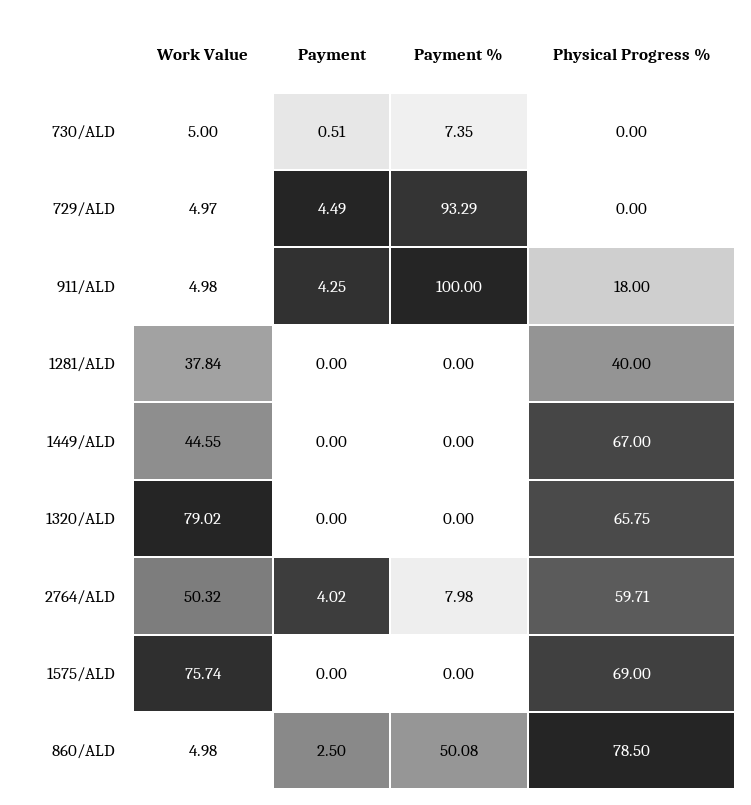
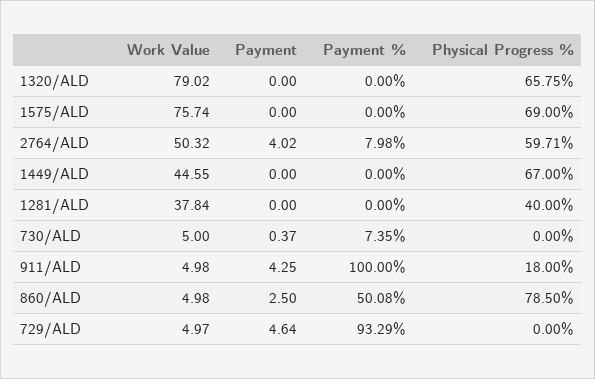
  {
    "Work Value": {
      "730/ALD": 5,
      "729/ALD": 4.97,
      "911/ALD": 4.98,
      "1281/ALD": 37.84,
      "1449/ALD": 44.55,
      "1320/ALD": 79.02,
      "2764/ALD": 50.32,
      "1575/ALD": 75.74,
      "860/ALD": 4.98
    },
    "Payment": {
-     "730/ALD": 0.51,
+     "730/ALD": 0.37,
-     "729/ALD": 4.49,
+     "729/ALD": 4.64,
      "911/ALD": 4.25,
      "1281/ALD": 0,
      "1449/ALD": 0,
      "1320/ALD": 0,
      "2764/ALD": 4.02,
      "1575/ALD": 0,
      "860/ALD": 2.5
    },
    "Payment %": {
      "730/ALD": 7.35,
      "729/ALD": 93.29,
      "911/ALD": 100,
      "1281/ALD": 0,
      "1449/ALD": 0,
      "1320/ALD": 0,
      "2764/ALD": 7.98,
      "1575/ALD": 0,
      "860/ALD": 50.08
    },
    "Physical Progress %": {
      "730/ALD": 0,
      "729/ALD": 0,
      "911/ALD": 18,
      "1281/ALD": 40,
      "1449/ALD": 67,
      "1320/ALD": 65.75,
      "2764/ALD": 59.71,
      "1575/ALD": 69,
      "860/ALD": 78.5
    }
  }

